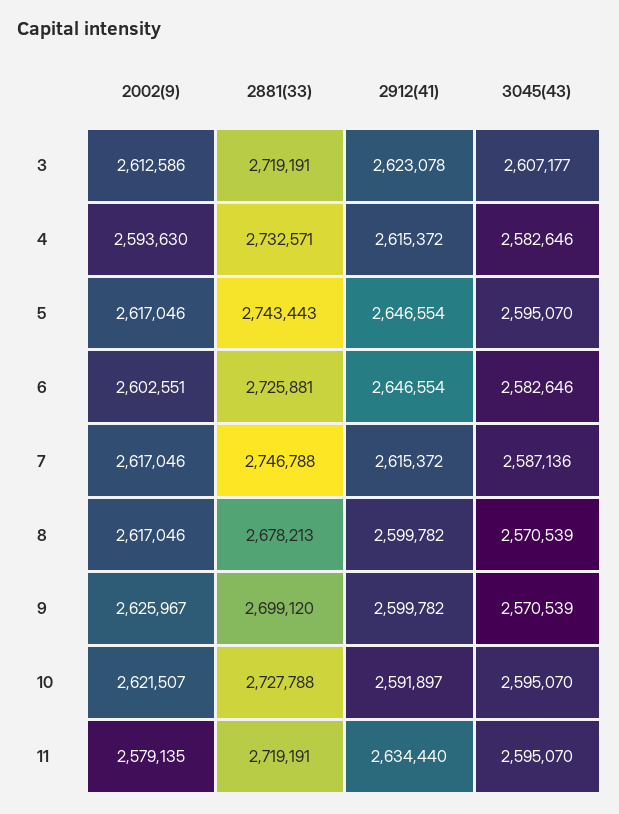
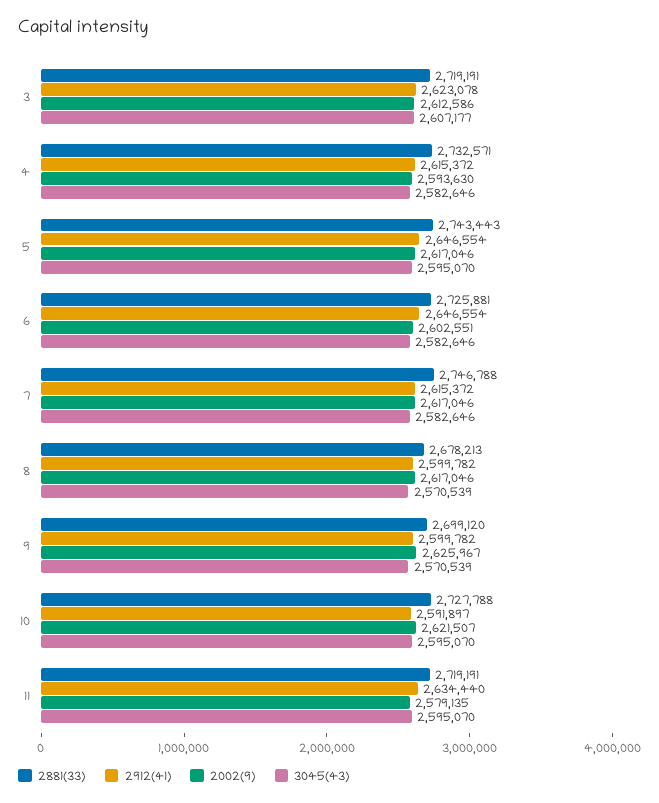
  {
    "2002(9)": {
      "3": 2612586,
      "4": 2593630,
      "5": 2617046,
      "6": 2602551,
      "7": 2617046,
      "8": 2617046,
      "9": 2625967,
      "10": 2621507,
      "11": 2579135
    },
    "2881(33)": {
      "3": 2719191,
      "4": 2732571,
      "5": 2743443,
      "6": 2725881,
      "7": 2746788,
      "8": 2678213,
      "9": 2699120,
      "10": 2727788,
      "11": 2719191
    },
    "2912(41)": {
      "3": 2623078,
      "4": 2615372,
      "5": 2646554,
      "6": 2646554,
      "7": 2615372,
      "8": 2599782,
      "9": 2599782,
      "10": 2591897,
      "11": 2634440
    },
    "3045(43)": {
      "3": 2607177,
      "4": 2582646,
      "5": 2595070,
      "6": 2582646,
-     "7": 2587136,
+     "7": 2582646,
      "8": 2570539,
      "9": 2570539,
      "10": 2595070,
      "11": 2595070
    }
  }

